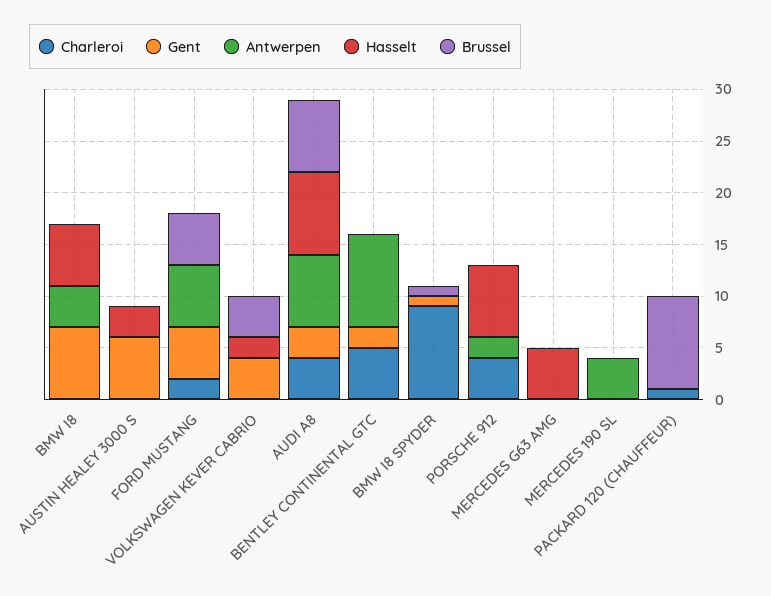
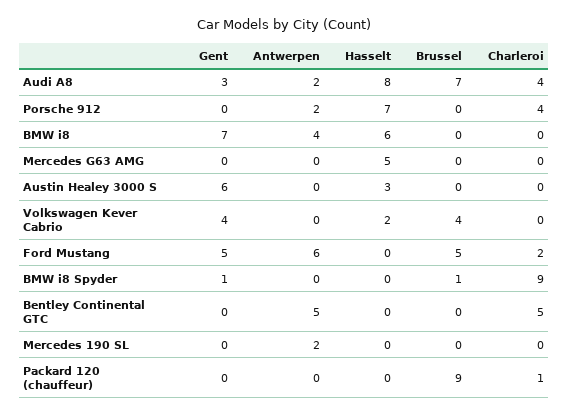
  {
    "Charleroi": {
      "BMW I8": 0,
      "AUSTIN HEALEY 3000 S": 0,
      "FORD MUSTANG": 2,
      "VOLKSWAGEN KEVER CABRIO": 0,
      "AUDI A8": 4,
      "BENTLEY CONTINENTAL GTC": 5,
      "BMW I8 SPYDER": 9,
      "PORSCHE 912": 4,
      "MERCEDES G63 AMG": 0,
      "MERCEDES 190 SL": 0,
      "PACKARD 120 (CHAUFFEUR)": 1
    },
    "Gent": {
      "BMW I8": 7,
      "AUSTIN HEALEY 3000 S": 6,
      "FORD MUSTANG": 5,
      "VOLKSWAGEN KEVER CABRIO": 4,
      "AUDI A8": 3,
-     "BENTLEY CONTINENTAL GTC": 2,
+     "BENTLEY CONTINENTAL GTC": 0,
      "BMW I8 SPYDER": 1,
      "PORSCHE 912": 0,
      "MERCEDES G63 AMG": 0,
      "MERCEDES 190 SL": 0,
      "PACKARD 120 (CHAUFFEUR)": 0
    },
    "Antwerpen": {
      "BMW I8": 4,
      "AUSTIN HEALEY 3000 S": 0,
      "FORD MUSTANG": 6,
      "VOLKSWAGEN KEVER CABRIO": 0,
-     "AUDI A8": 7,
+     "AUDI A8": 2,
-     "BENTLEY CONTINENTAL GTC": 9,
+     "BENTLEY CONTINENTAL GTC": 5,
      "BMW I8 SPYDER": 0,
      "PORSCHE 912": 2,
      "MERCEDES G63 AMG": 0,
-     "MERCEDES 190 SL": 4,
+     "MERCEDES 190 SL": 2,
      "PACKARD 120 (CHAUFFEUR)": 0
    },
    "Hasselt": {
      "BMW I8": 6,
      "AUSTIN HEALEY 3000 S": 3,
      "FORD MUSTANG": 0,
      "VOLKSWAGEN KEVER CABRIO": 2,
      "AUDI A8": 8,
      "BENTLEY CONTINENTAL GTC": 0,
      "BMW I8 SPYDER": 0,
      "PORSCHE 912": 7,
      "MERCEDES G63 AMG": 5,
      "MERCEDES 190 SL": 0,
      "PACKARD 120 (CHAUFFEUR)": 0
    },
    "Brussel": {
      "BMW I8": 0,
      "AUSTIN HEALEY 3000 S": 0,
      "FORD MUSTANG": 5,
      "VOLKSWAGEN KEVER CABRIO": 4,
      "AUDI A8": 7,
      "BENTLEY CONTINENTAL GTC": 0,
      "BMW I8 SPYDER": 1,
      "PORSCHE 912": 0,
      "MERCEDES G63 AMG": 0,
      "MERCEDES 190 SL": 0,
      "PACKARD 120 (CHAUFFEUR)": 9
    }
  }

